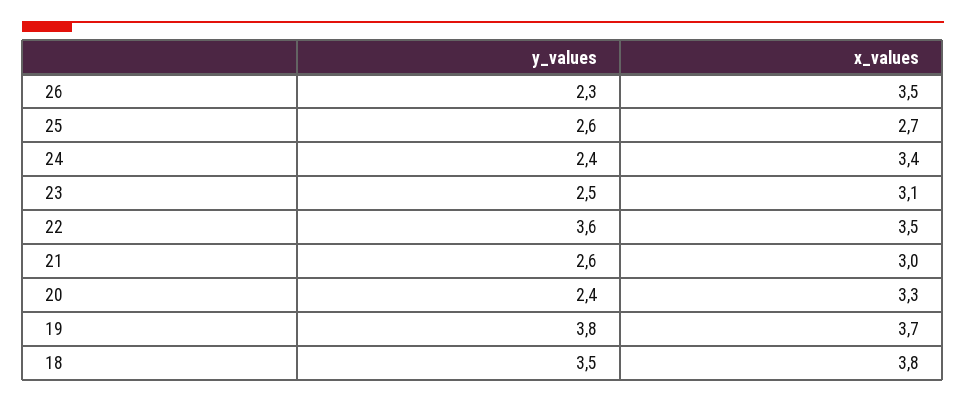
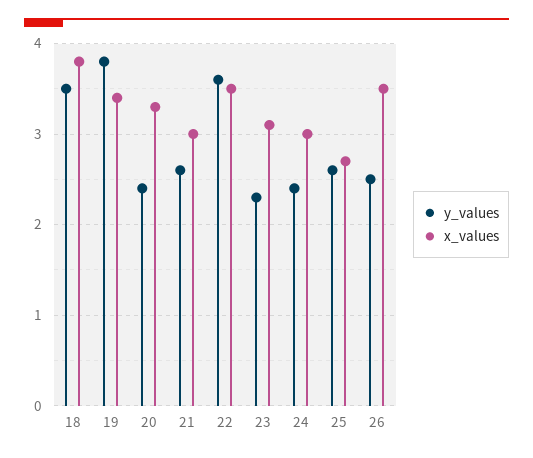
  {
    "y_values": {
-     "26": 2.3,
+     "26": 2.5,
      "25": 2.6,
      "24": 2.4,
-     "23": 2.5,
+     "23": 2.3,
      "22": 3.6,
      "21": 2.6,
      "20": 2.4,
      "19": 3.8,
      "18": 3.5
    },
    "x_values": {
      "26": 3.5,
      "25": 2.7,
-     "24": 3.4,
+     "24": 3,
      "23": 3.1,
      "22": 3.5,
      "21": 3,
      "20": 3.3,
-     "19": 3.7,
+     "19": 3.4,
      "18": 3.8
    }
  }

